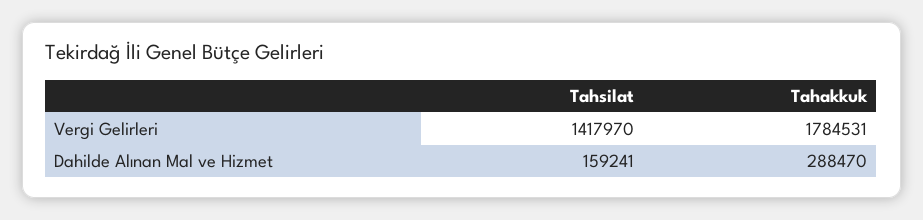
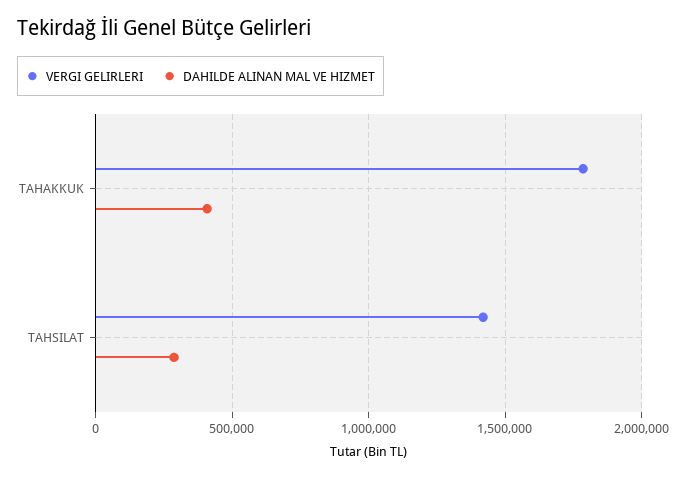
  {
    "Vergi Gelirleri": {
      "Tahsilat": 1417970,
      "Tahakkuk": 1784531
    },
    "Dahilde Alınan Mal ve Hizmet": {
-     "Tahsilat": 159241,
+     "Tahsilat": 300000,
-     "Tahakkuk": 288470
+     "Tahakkuk": 400000
    }
  }

